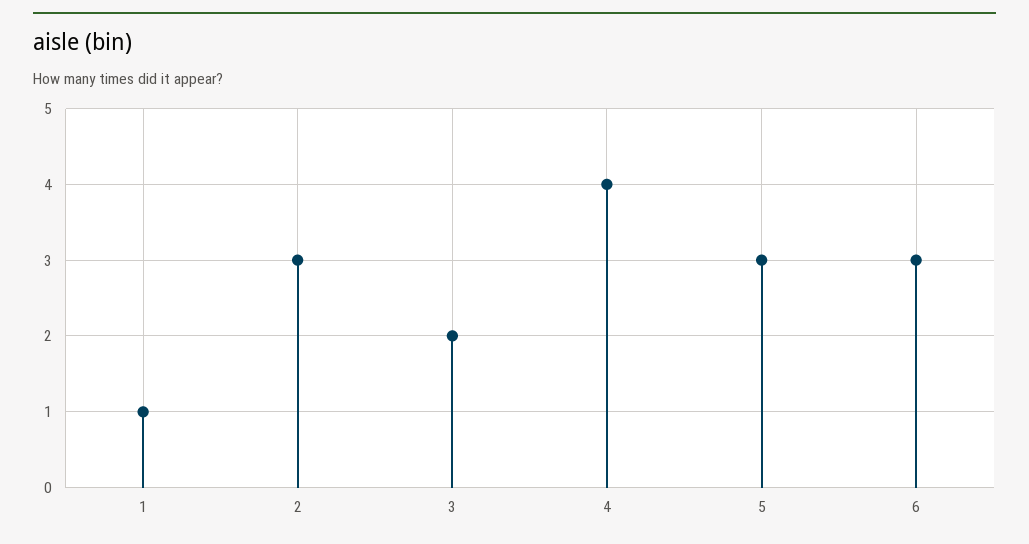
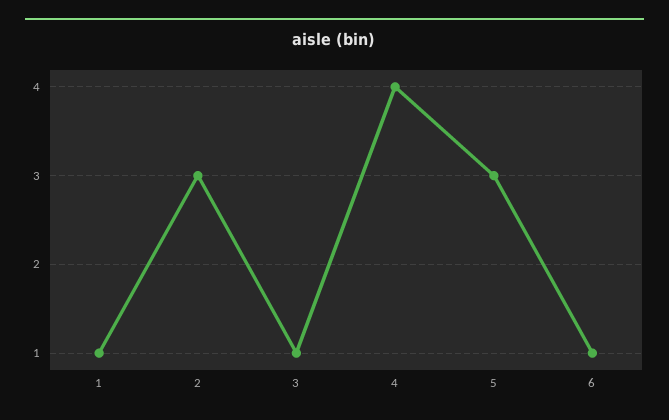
  {
    "1": 1,
    "2": 3,
-   "3": 2,
+   "3": 1,
    "4": 4,
    "5": 3,
-   "6": 3
+   "6": 1
  }

